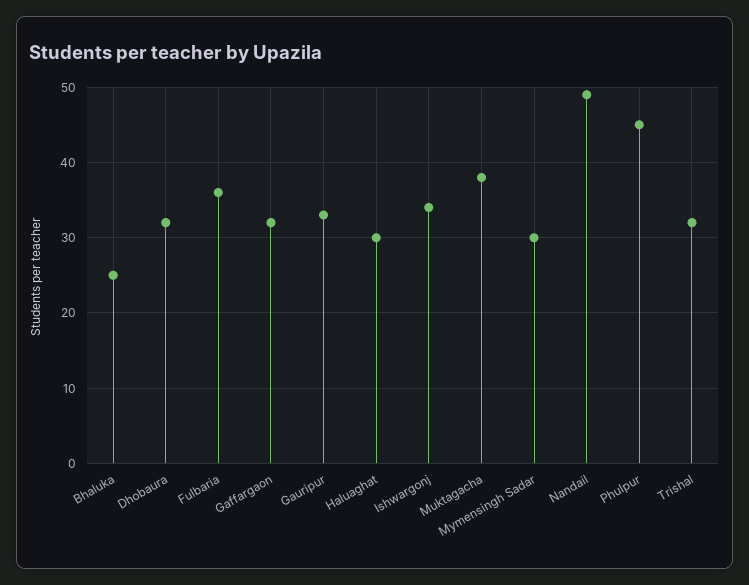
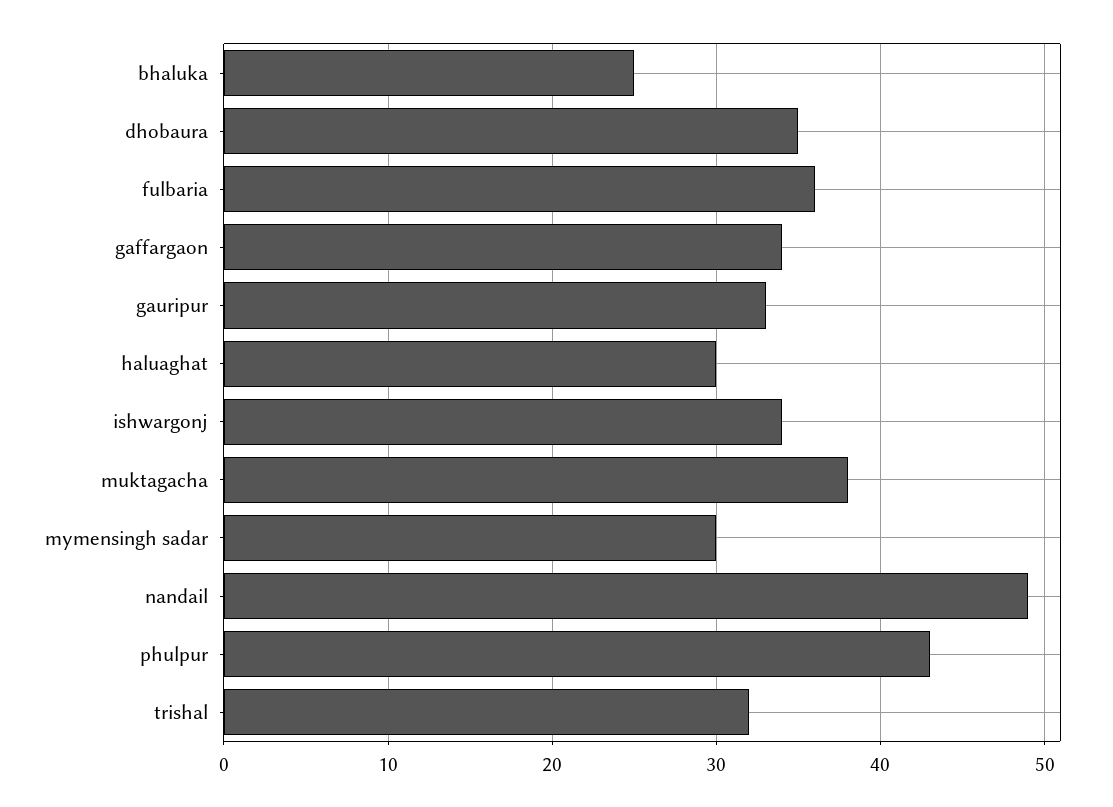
  {
    "Bhaluka": 25,
-   "Dhobaura": 32,
+   "Dhobaura": 35,
    "Fulbaria": 36,
-   "Gaffargaon": 32,
+   "Gaffargaon": 34,
    "Gauripur": 33,
    "Haluaghat": 30,
    "Ishwargonj": 34,
    "Muktagacha": 38,
    "Mymensingh Sadar": 30,
    "Nandail": 49,
-   "Phulpur": 45,
+   "Phulpur": 43,
    "Trishal": 32
  }

